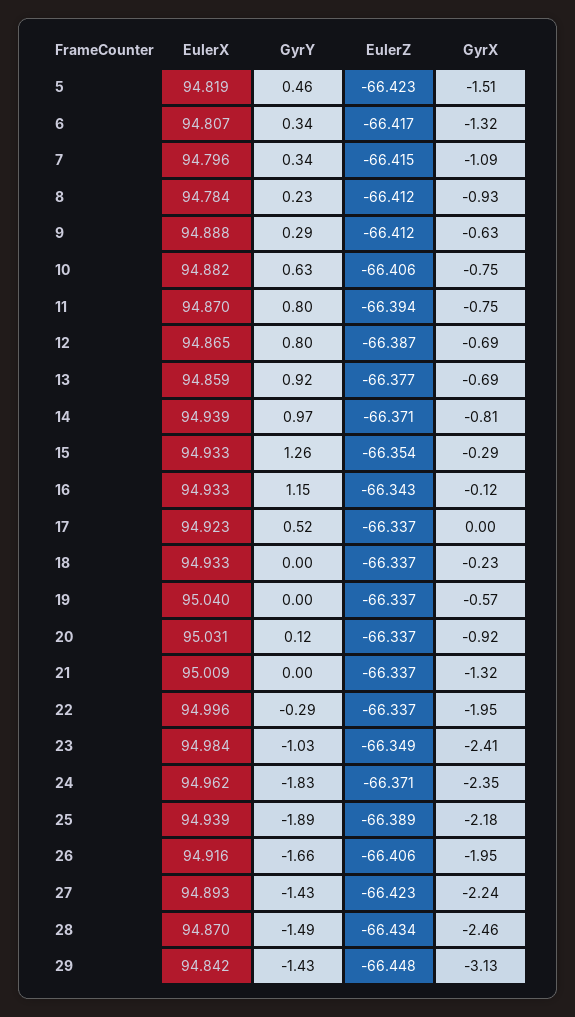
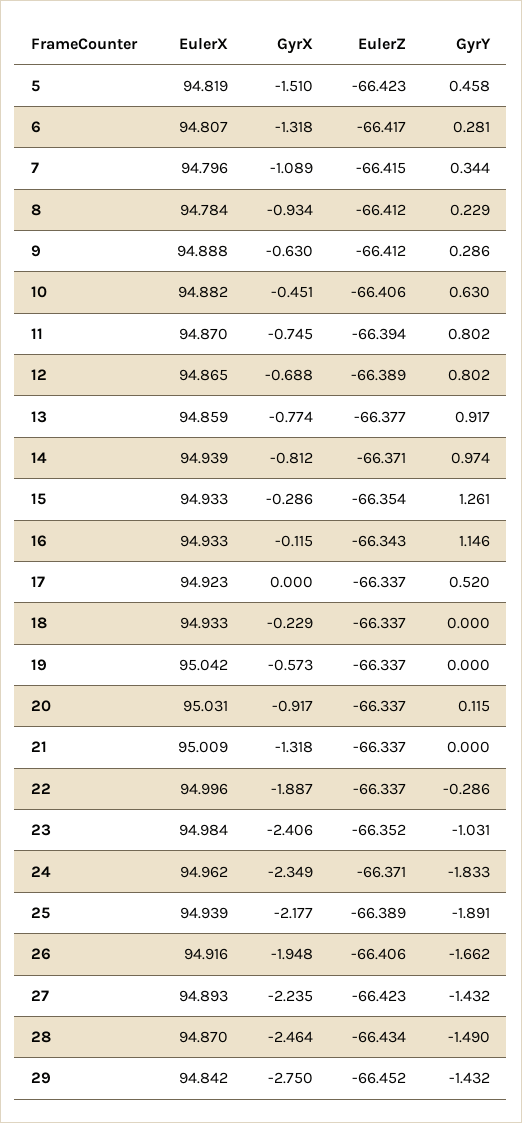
  {
    "EulerX": {
      "5": 94.819,
      "6": 94.807,
      "7": 94.796,
      "8": 94.784,
      "9": 94.888,
      "10": 94.882,
      "11": 94.87,
      "12": 94.865,
      "13": 94.859,
      "14": 94.939,
      "15": 94.933,
      "16": 94.933,
      "17": 94.923,
      "18": 94.933,
-     "19": 95.04,
+     "19": 95.042,
      "20": 95.031,
      "21": 95.009,
      "22": 94.996,
      "23": 94.984,
      "24": 94.962,
      "25": 94.939,
      "26": 94.916,
      "27": 94.893,
      "28": 94.87,
      "29": 94.842
    },
    "GyrY": {
      "5": 0.458,
-     "6": 0.34,
+     "6": 0.281,
      "7": 0.344,
      "8": 0.229,
      "9": 0.286,
      "10": 0.63,
      "11": 0.802,
      "12": 0.802,
      "13": 0.917,
      "14": 0.974,
      "15": 1.261,
      "16": 1.146,
      "17": 0.52,
      "18": 0,
      "19": 0,
      "20": 0.115,
      "21": 0,
      "22": -0.286,
      "23": -1.031,
      "24": -1.833,
      "25": -1.891,
      "26": -1.662,
      "27": -1.432,
      "28": -1.49,
      "29": -1.432
    },
    "EulerZ": {
      "5": -66.423,
      "6": -66.417,
      "7": -66.415,
      "8": -66.412,
      "9": -66.412,
      "10": -66.406,
      "11": -66.394,
-     "12": -66.387,
+     "12": -66.389,
      "13": -66.377,
      "14": -66.371,
      "15": -66.354,
      "16": -66.343,
      "17": -66.337,
      "18": -66.337,
      "19": -66.337,
      "20": -66.337,
      "21": -66.337,
      "22": -66.337,
-     "23": -66.349,
+     "23": -66.352,
      "24": -66.371,
      "25": -66.389,
      "26": -66.406,
      "27": -66.423,
      "28": -66.434,
-     "29": -66.448
+     "29": -66.452
    },
    "GyrX": {
      "5": -1.51,
      "6": -1.318,
      "7": -1.089,
      "8": -0.934,
      "9": -0.63,
-     "10": -0.75,
+     "10": -0.451,
      "11": -0.745,
      "12": -0.688,
-     "13": -0.69,
+     "13": -0.774,
      "14": -0.812,
      "15": -0.286,
      "16": -0.115,
      "17": 0,
      "18": -0.229,
      "19": -0.573,
      "20": -0.917,
      "21": -1.318,
-     "22": -1.95,
+     "22": -1.887,
      "23": -2.406,
      "24": -2.349,
      "25": -2.177,
      "26": -1.948,
      "27": -2.235,
      "28": -2.464,
-     "29": -3.13
+     "29": -2.75
    }
  }

